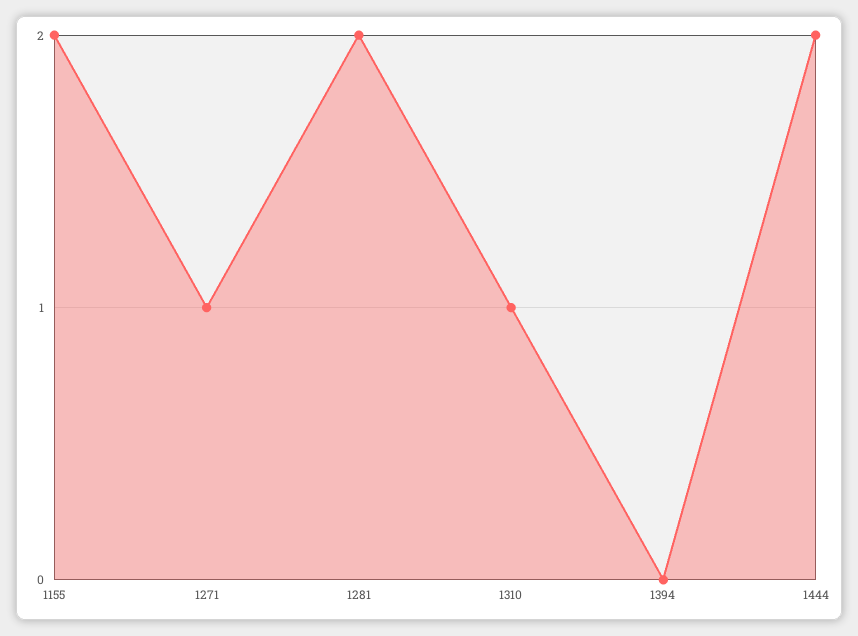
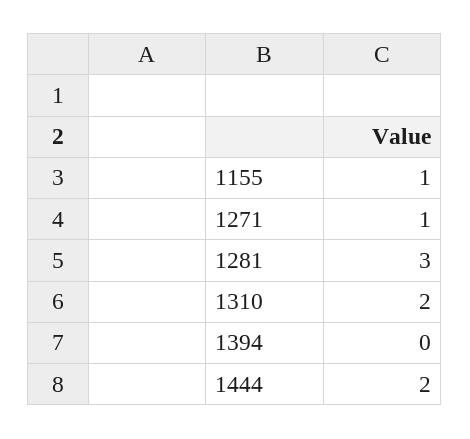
  {
-   "1155": 2,
+   "1155": 1,
    "1271": 1,
-   "1281": 2,
+   "1281": 3,
-   "1310": 1,
+   "1310": 2,
    "1394": 0,
    "1444": 2
  }

